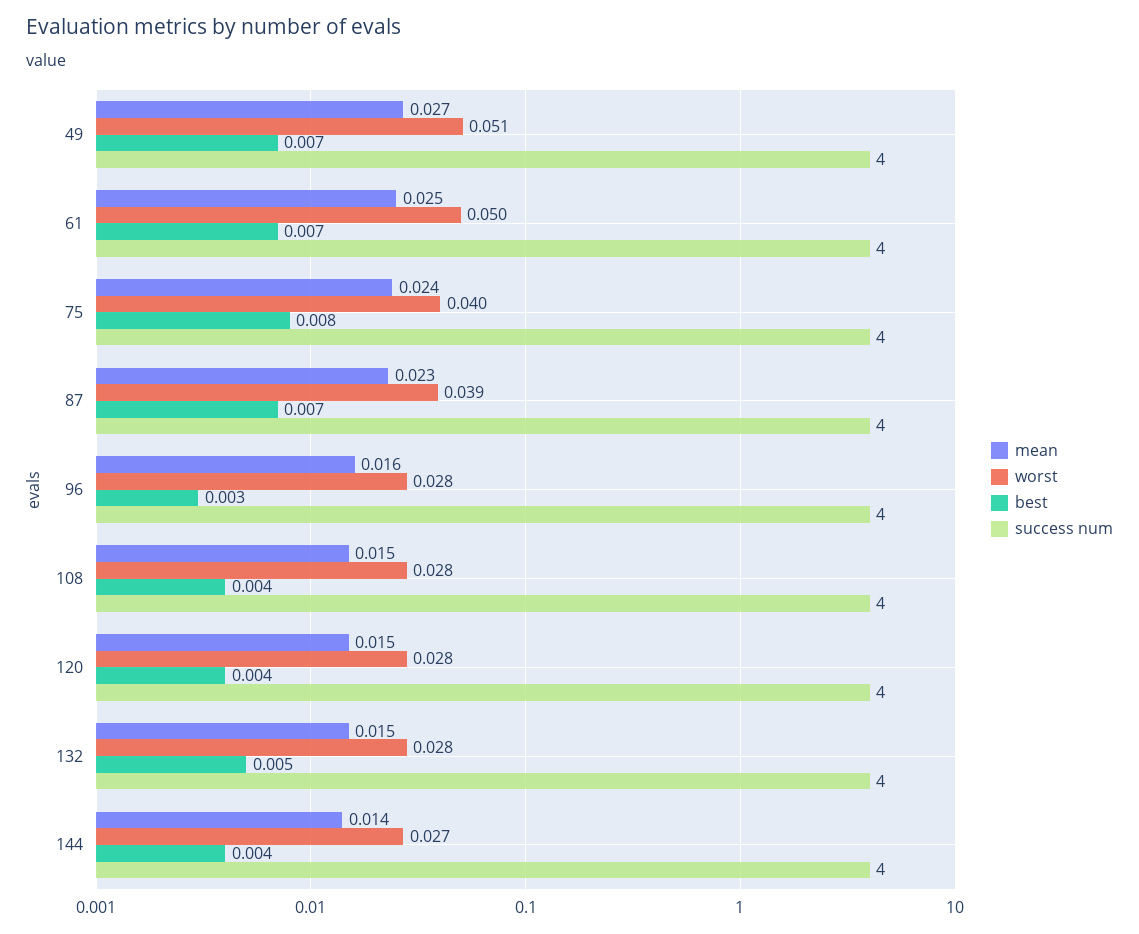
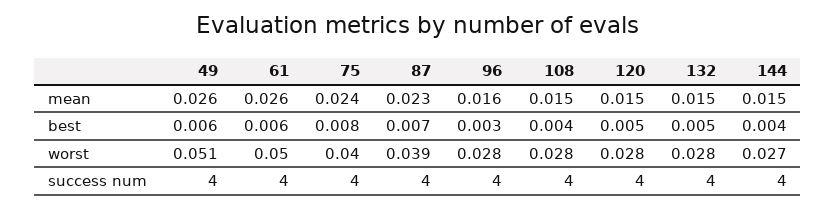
  {
    "mean": {
-     "49": 0.027,
+     "49": 0.026,
-     "61": 0.025,
+     "61": 0.026,
      "75": 0.024,
      "87": 0.023,
      "96": 0.016,
      "108": 0.015,
      "120": 0.015,
      "132": 0.015,
-     "144": 0.014
+     "144": 0.015
    },
    "worst": {
      "49": 0.051,
      "61": 0.05,
      "75": 0.04,
      "87": 0.039,
      "96": 0.028,
      "108": 0.028,
      "120": 0.028,
      "132": 0.028,
      "144": 0.027
    },
    "best": {
-     "49": 0.007,
+     "49": 0.006,
-     "61": 0.007,
+     "61": 0.006,
      "75": 0.008,
      "87": 0.007,
      "96": 0.003,
      "108": 0.004,
-     "120": 0.004,
+     "120": 0.005,
      "132": 0.005,
      "144": 0.004
    },
    "success num": {
      "49": 4,
      "61": 4,
      "75": 4,
      "87": 4,
      "96": 4,
      "108": 4,
      "120": 4,
      "132": 4,
      "144": 4
    }
  }

